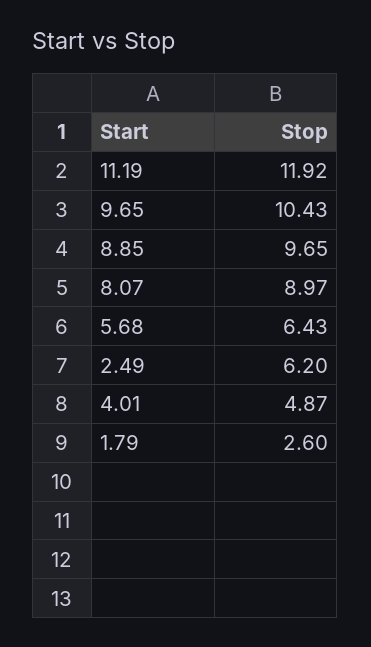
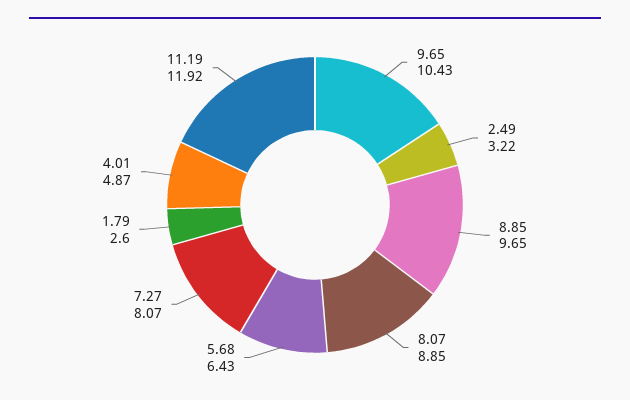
  {
    "11.19": 11.92,
    "9.65": 10.43,
    "8.85": 9.65,
-   "8.07": 8.97,
+   "8.07": 8.85,
    "5.68": 6.43,
-   "2.49": 6.2,
+   "2.49": 3.22,
    "4.01": 4.87,
-   "1.79": 2.6
+   "1.79": 2.6,
+   "7.27": 8.07
  }

